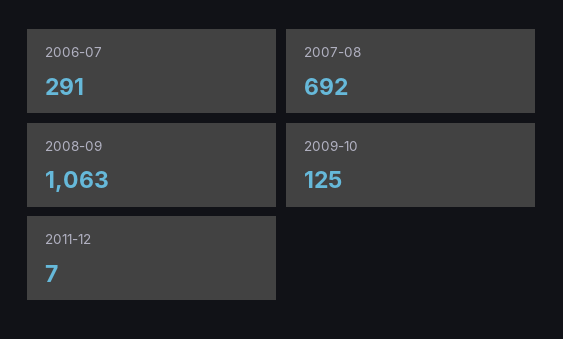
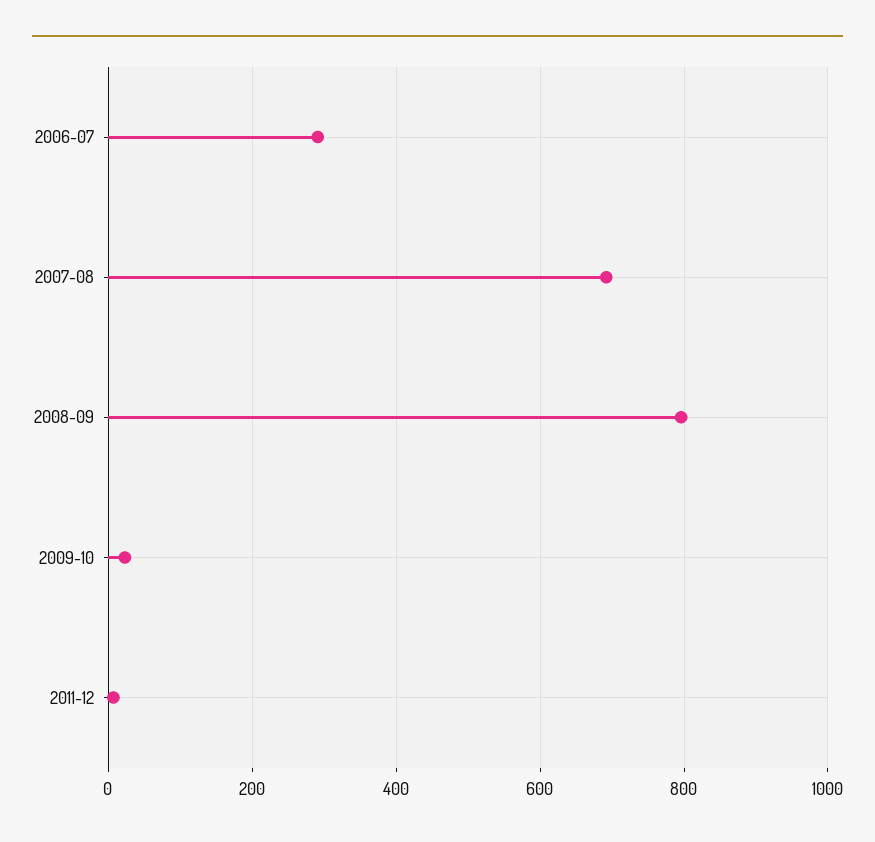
  {
    "2006-07": 291,
    "2007-08": 692,
-   "2008-09": 1063,
+   "2008-09": 800,
-   "2009-10": 125,
+   "2009-10": 20,
    "2011-12": 7
  }

